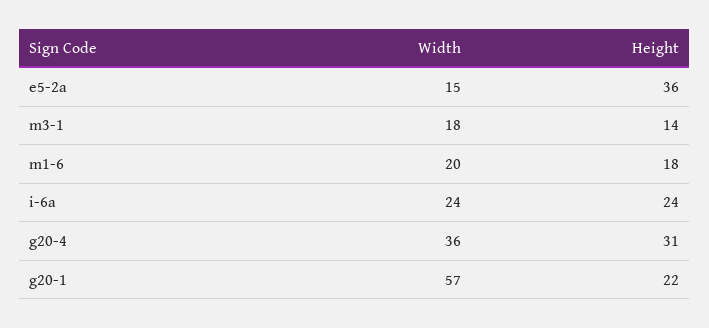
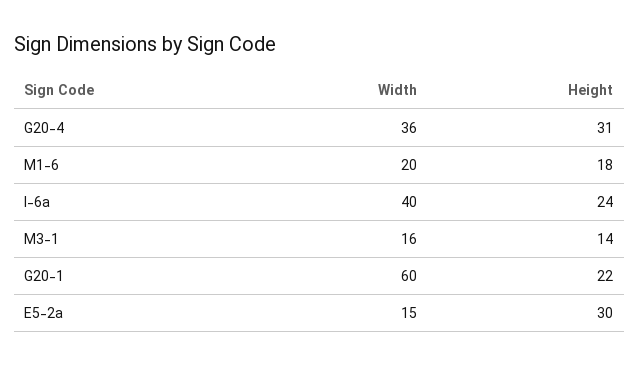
  {
    "Width": {
      "e5-2a": 15,
-     "m3-1": 18,
+     "m3-1": 16,
      "m1-6": 20,
-     "i-6a": 24,
+     "i-6a": 40,
      "g20-4": 36,
-     "g20-1": 57
+     "g20-1": 60
    },
    "Height": {
-     "e5-2a": 36,
+     "e5-2a": 30,
      "m3-1": 14,
      "m1-6": 18,
      "i-6a": 24,
      "g20-4": 31,
      "g20-1": 22
    }
  }

